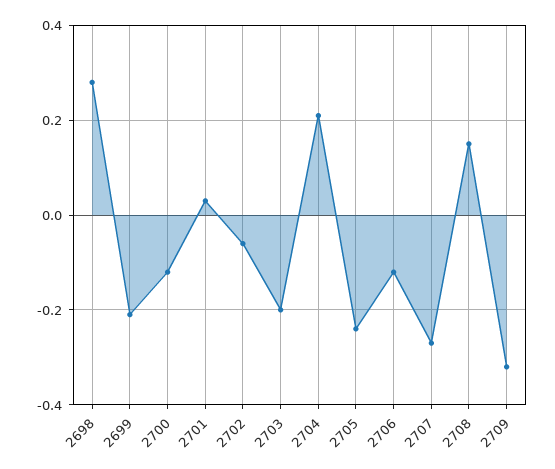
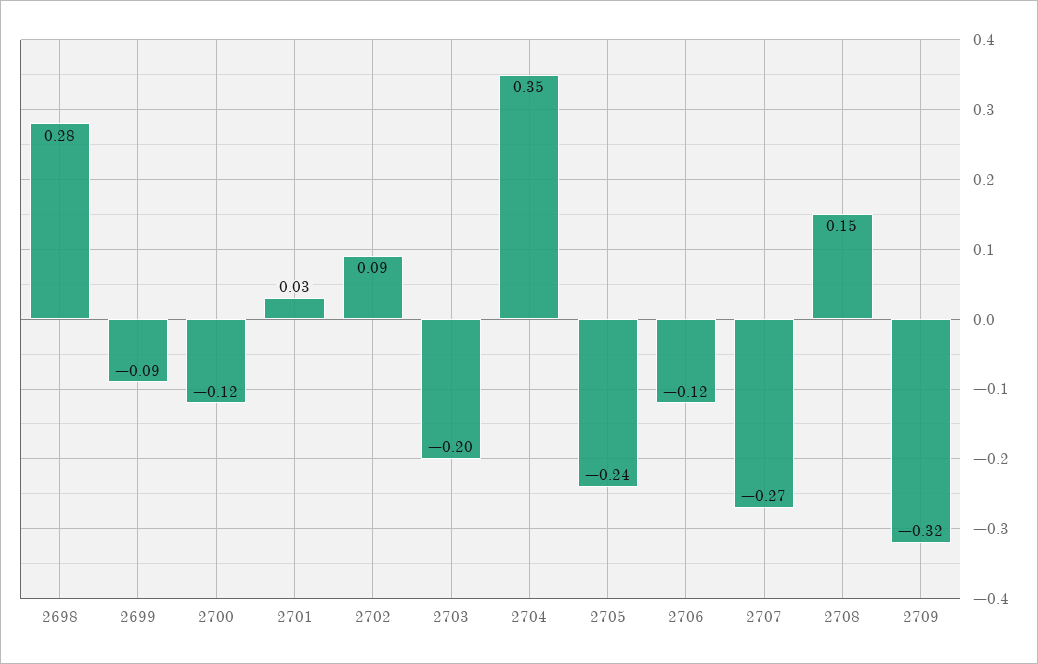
  {
    "2698": 0.28,
-   "2699": -0.2,
+   "2699": -0.09,
    "2700": -0.12,
    "2701": 0.03,
-   "2702": -0.05,
+   "2702": 0.09,
    "2703": -0.2,
-   "2704": 0.2,
+   "2704": 0.35,
    "2705": -0.24,
    "2706": -0.12,
    "2707": -0.27,
    "2708": 0.15,
    "2709": -0.32
  }

